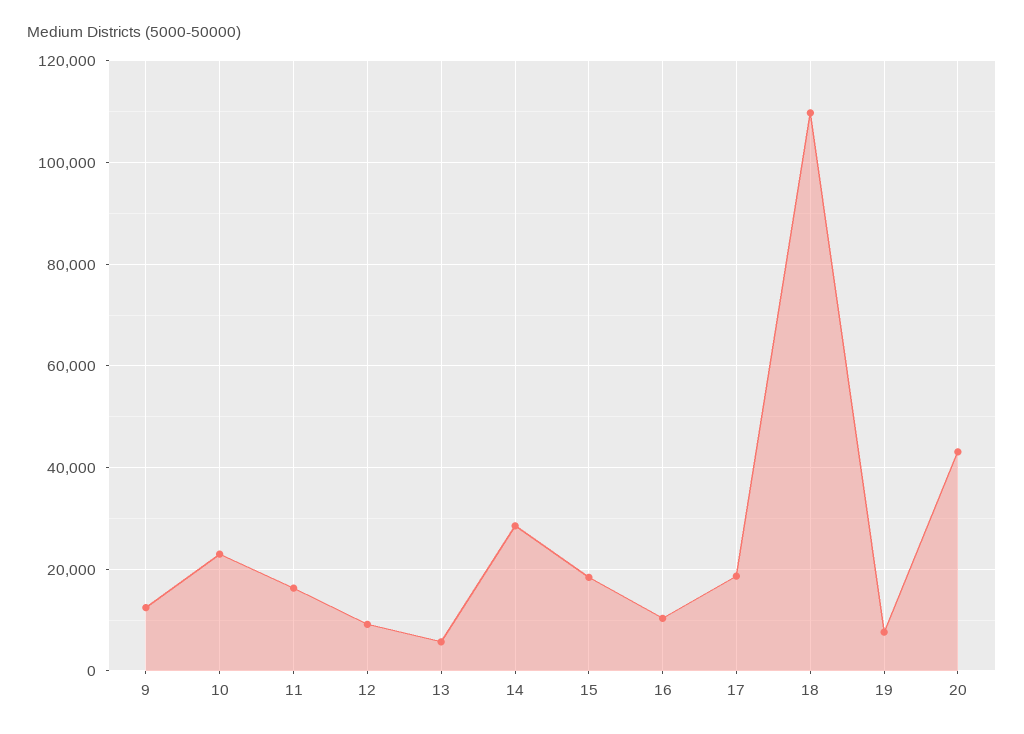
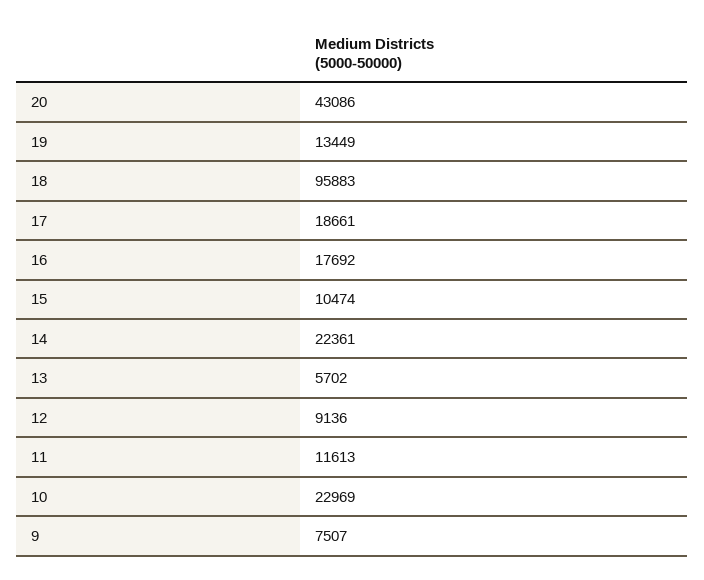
  {
-   "9": 12000,
+   "9": 7507,
    "10": 22969,
-   "11": 16000,
+   "11": 11613,
    "12": 9136,
    "13": 5702,
-   "14": 28000,
+   "14": 22361,
-   "15": 18000,
+   "15": 10474,
-   "16": 10000,
+   "16": 17692,
    "17": 18661,
-   "18": 110000,
+   "18": 95883,
-   "19": 8000,
+   "19": 13449,
    "20": 43086
  }

